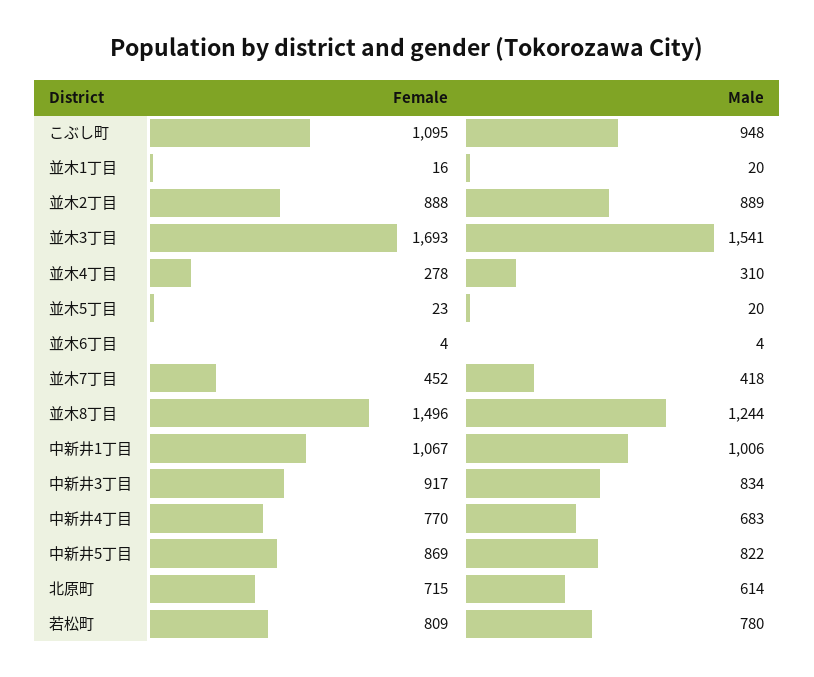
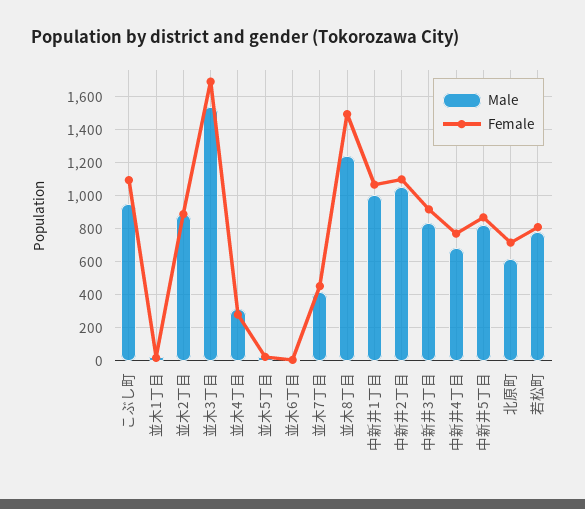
  {
    "Female": {
      "こぶし町": 1095,
      "並木1丁目": 16,
      "並木2丁目": 888,
      "並木3丁目": 1693,
      "並木4丁目": 278,
      "並木5丁目": 23,
      "並木6丁目": 4,
      "並木7丁目": 452,
      "並木8丁目": 1496,
      "中新井1丁目": 1067,
      "中新井3丁目": 917,
      "中新井4丁目": 770,
      "中新井5丁目": 869,
      "北原町": 715,
-     "若松町": 809
+     "若松町": 809,
+     "中新井2丁目": 1100
    },
    "Male": {
      "こぶし町": 948,
      "並木1丁目": 20,
      "並木2丁目": 889,
      "並木3丁目": 1541,
      "並木4丁目": 310,
      "並木5丁目": 20,
      "並木6丁目": 4,
      "並木7丁目": 418,
      "並木8丁目": 1244,
      "中新井1丁目": 1006,
      "中新井3丁目": 834,
      "中新井4丁目": 683,
      "中新井5丁目": 822,
      "北原町": 614,
-     "若松町": 780
+     "若松町": 780,
+     "中新井2丁目": 1050
    }
  }

